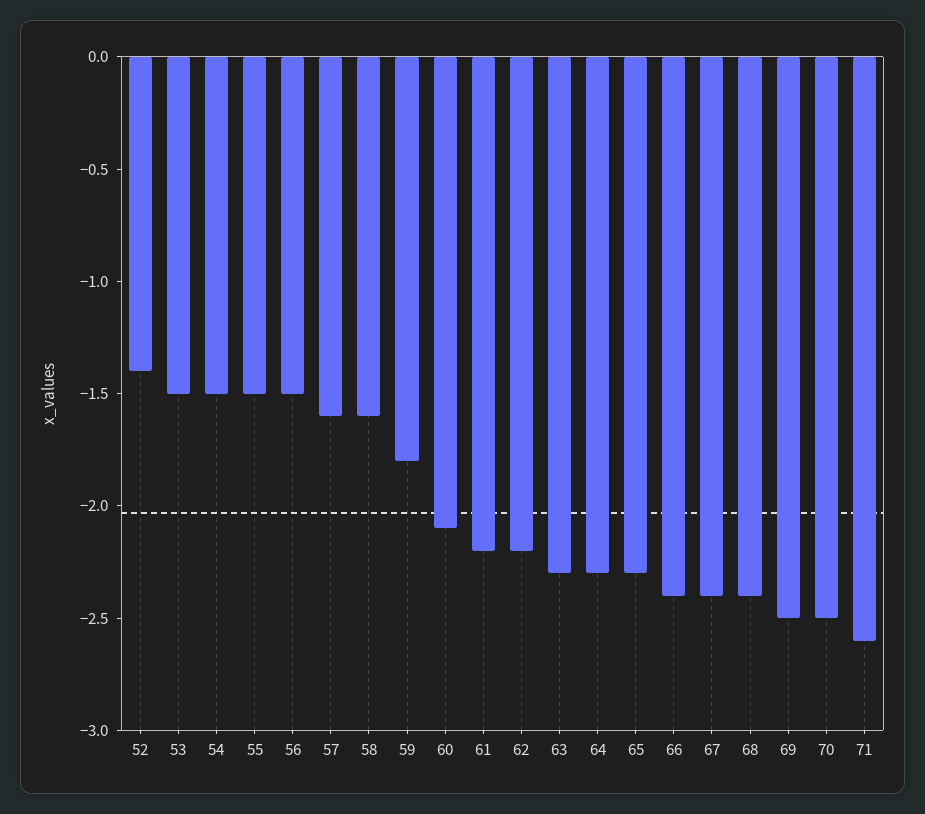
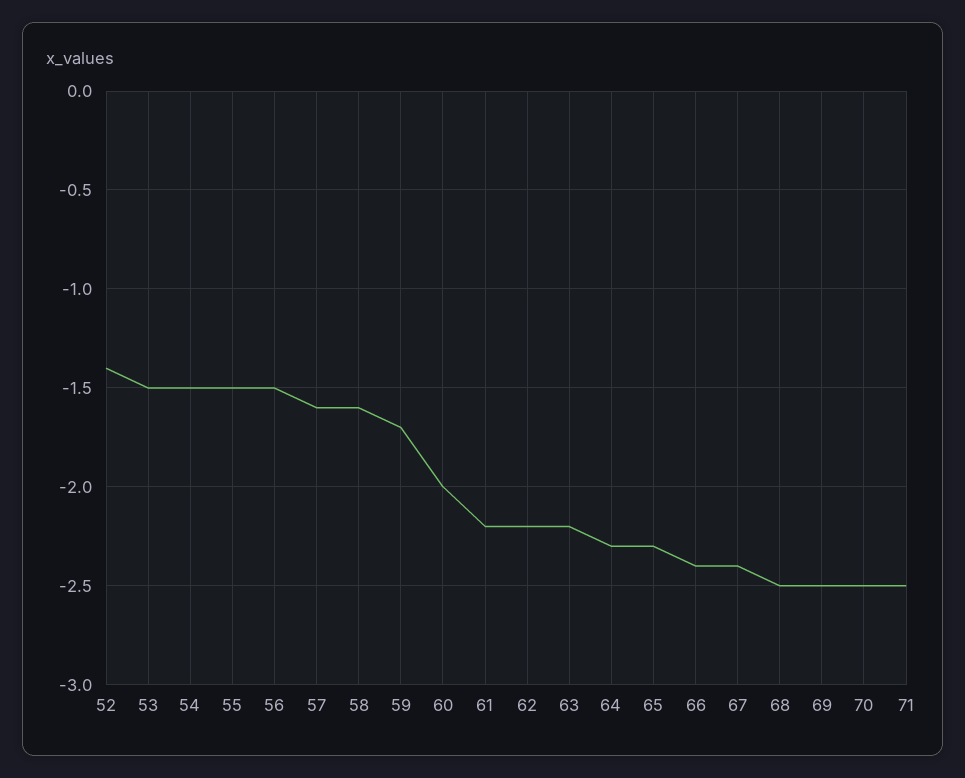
  {
    "52": -1.4,
    "53": -1.5,
    "54": -1.5,
    "55": -1.5,
    "56": -1.5,
    "57": -1.6,
    "58": -1.6,
-   "59": -1.8,
+   "59": -1.7,
-   "60": -2.1,
+   "60": -2,
    "61": -2.2,
    "62": -2.2,
-   "63": -2.3,
+   "63": -2.2,
    "64": -2.3,
    "65": -2.3,
    "66": -2.4,
    "67": -2.4,
-   "68": -2.4,
+   "68": -2.5,
    "69": -2.5,
    "70": -2.5,
-   "71": -2.6
+   "71": -2.5
  }

